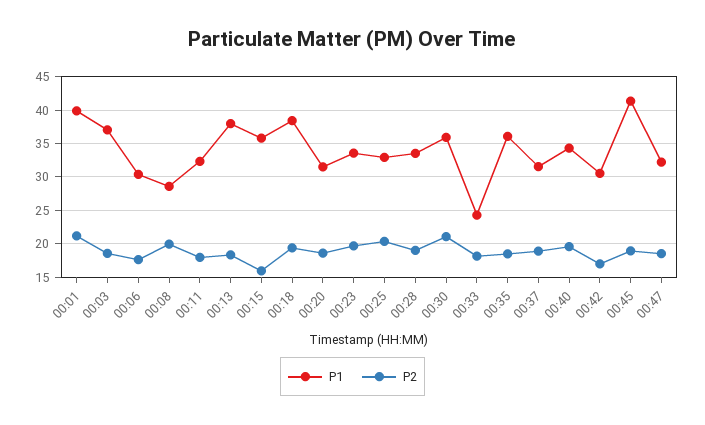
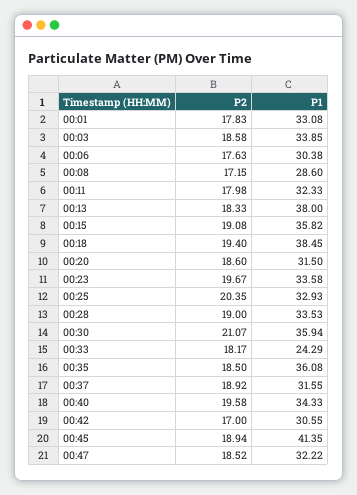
  {
    "P1": {
-     "00:01": 40,
+     "00:01": 33.08,
-     "00:03": 37,
+     "00:03": 33.85,
      "00:06": 30.38,
      "00:08": 28.6,
      "00:11": 32.33,
      "00:13": 38,
      "00:15": 35.82,
      "00:18": 38.45,
      "00:20": 31.5,
      "00:23": 33.58,
      "00:25": 32.93,
      "00:28": 33.53,
      "00:30": 35.94,
      "00:33": 24.29,
      "00:35": 36.08,
      "00:37": 31.55,
      "00:40": 34.33,
      "00:42": 30.55,
      "00:45": 41.35,
      "00:47": 32.22
    },
    "P2": {
-     "00:01": 21,
+     "00:01": 17.83,
      "00:03": 18.58,
      "00:06": 17.63,
-     "00:08": 20,
+     "00:08": 17.15,
      "00:11": 17.98,
      "00:13": 18.33,
-     "00:15": 16,
+     "00:15": 19.08,
      "00:18": 19.4,
      "00:20": 18.6,
      "00:23": 19.67,
      "00:25": 20.35,
      "00:28": 19,
      "00:30": 21.07,
      "00:33": 18.17,
      "00:35": 18.5,
      "00:37": 18.92,
      "00:40": 19.58,
      "00:42": 17,
      "00:45": 18.94,
      "00:47": 18.52
    }
  }

